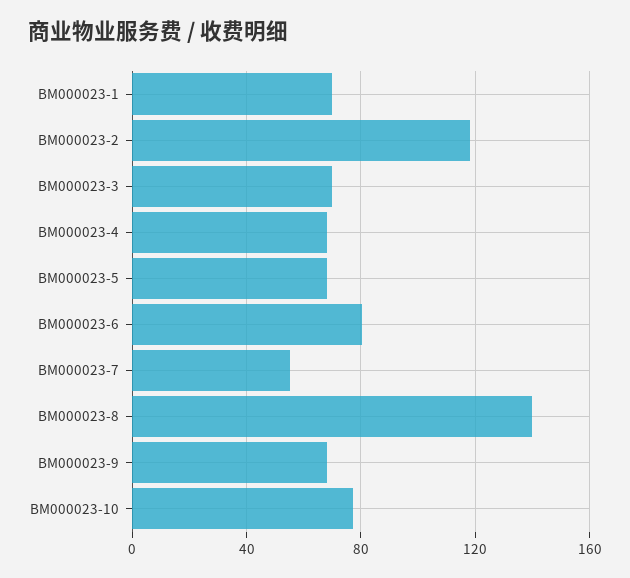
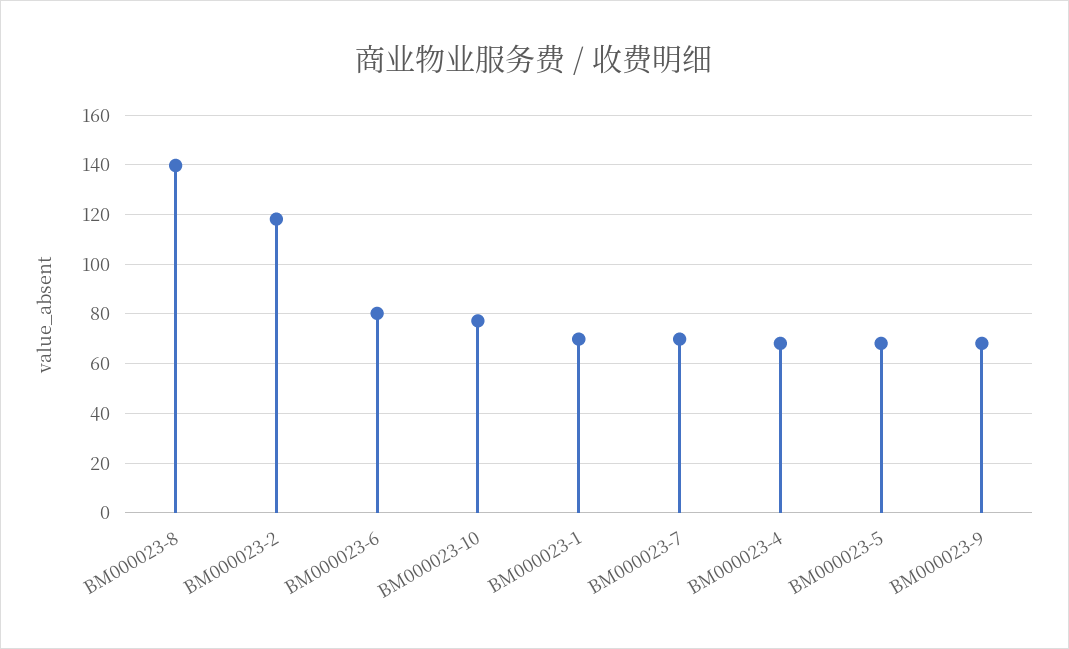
  {
    "BM000023-1": 70,
    "BM000023-2": 117.5,
-   "BM000023-3": 70,
    "BM000023-4": 67.5,
    "BM000023-5": 67.5,
    "BM000023-6": 80,
-   "BM000023-7": 55,
+   "BM000023-7": 70,
    "BM000023-8": 140,
    "BM000023-9": 67.5,
    "BM000023-10": 77.5
  }

